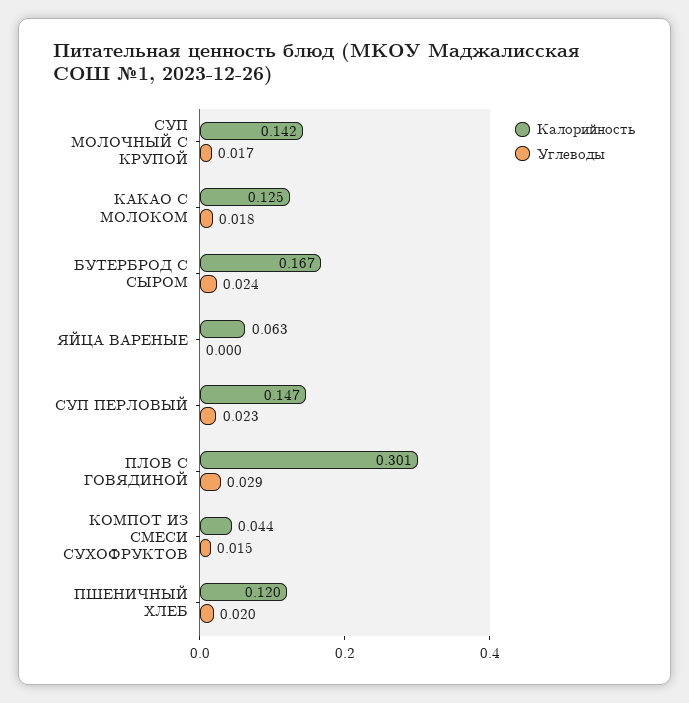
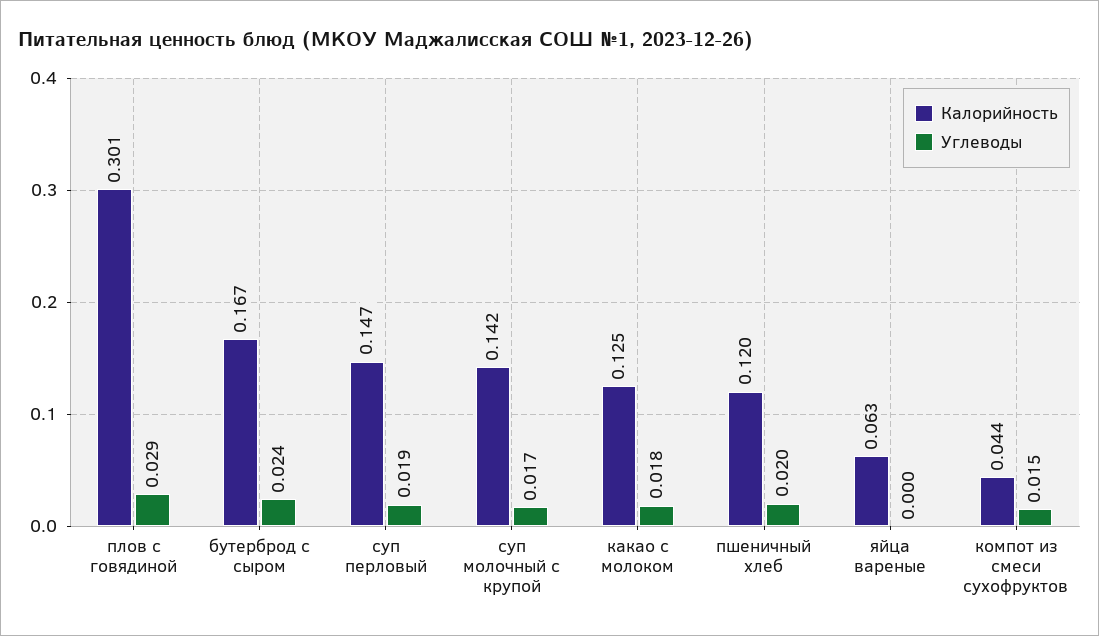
  {
    "Калорийность": {
      "СУП МОЛОЧНЫЙ С КРУПОЙ": 0.142,
      "КАКАО С МОЛОКОМ": 0.125,
      "БУТЕРБРОД С СЫРОМ": 0.167,
      "ЯЙЦА ВАРЕНЫЕ": 0.063,
      "СУП ПЕРЛОВЫЙ": 0.147,
      "ПЛОВ С ГОВЯДИНОЙ": 0.301,
      "КОМПОТ ИЗ СМЕСИ СУХОФРУКТОВ": 0.044,
      "ПШЕНИЧНЫЙ ХЛЕБ": 0.12
    },
    "Углеводы": {
      "СУП МОЛОЧНЫЙ С КРУПОЙ": 0.017,
      "КАКАО С МОЛОКОМ": 0.018,
      "БУТЕРБРОД С СЫРОМ": 0.024,
      "ЯЙЦА ВАРЕНЫЕ": 0,
-     "СУП ПЕРЛОВЫЙ": 0.023,
+     "СУП ПЕРЛОВЫЙ": 0.019,
      "ПЛОВ С ГОВЯДИНОЙ": 0.029,
      "КОМПОТ ИЗ СМЕСИ СУХОФРУКТОВ": 0.015,
      "ПШЕНИЧНЫЙ ХЛЕБ": 0.02
    }
  }

